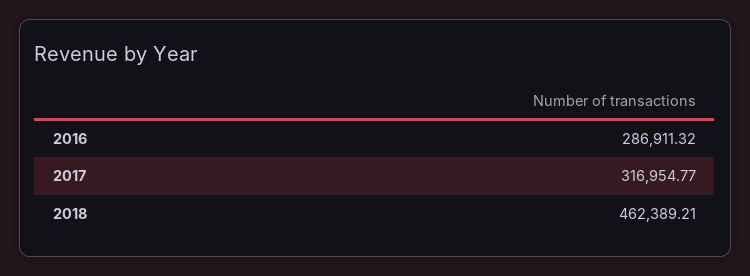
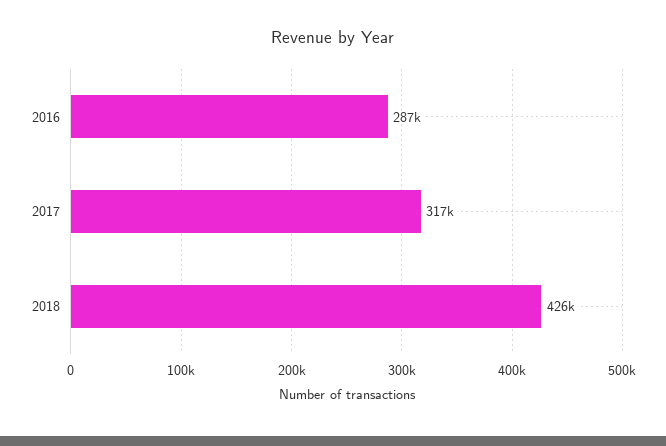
  {
    "2016": 286911.32,
    "2017": 316954.77,
-   "2018": 462389.21
+   "2018": 426000
  }

